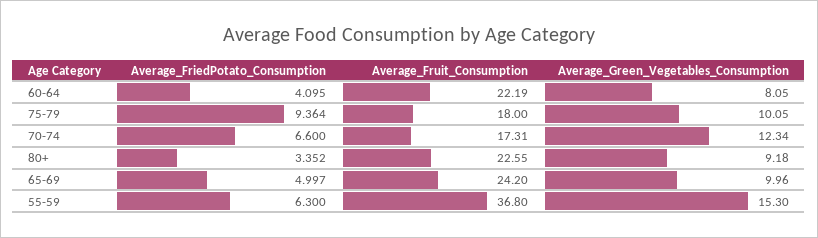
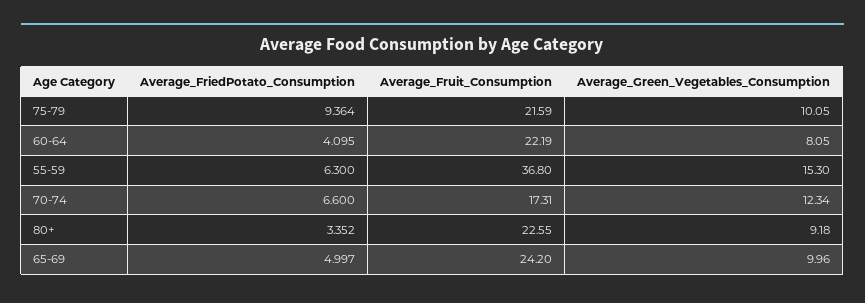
  {
    "Average_FriedPotato_Consumption": {
      "60-64": 4.095,
      "75-79": 9.364,
      "70-74": 6.6,
      "80+": 3.352,
      "65-69": 4.997,
      "55-59": 6.3
    },
    "Average_Fruit_Consumption": {
      "60-64": 22.19,
-     "75-79": 18,
+     "75-79": 21.59,
      "70-74": 17.31,
      "80+": 22.55,
      "65-69": 24.2,
      "55-59": 36.8
    },
    "Average_Green_Vegetables_Consumption": {
      "60-64": 8.05,
      "75-79": 10.05,
      "70-74": 12.34,
      "80+": 9.18,
      "65-69": 9.96,
      "55-59": 15.3
    }
  }

